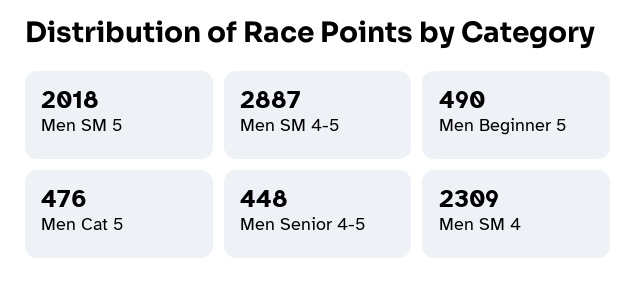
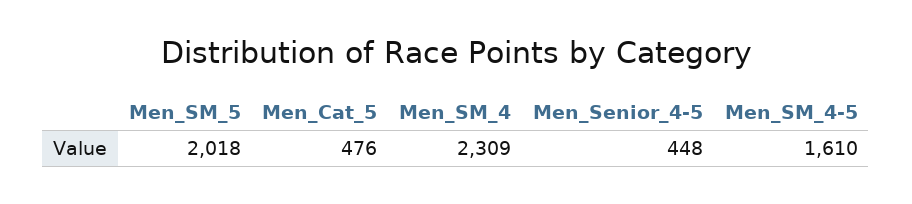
  {
    "Men SM 5": 2018,
-   "Men SM 4-5": 2887,
+   "Men SM 4-5": 1610,
-   "Men Beginner 5": 490,
    "Men Cat 5": 476,
    "Men Senior 4-5": 448,
    "Men SM 4": 2309
  }

